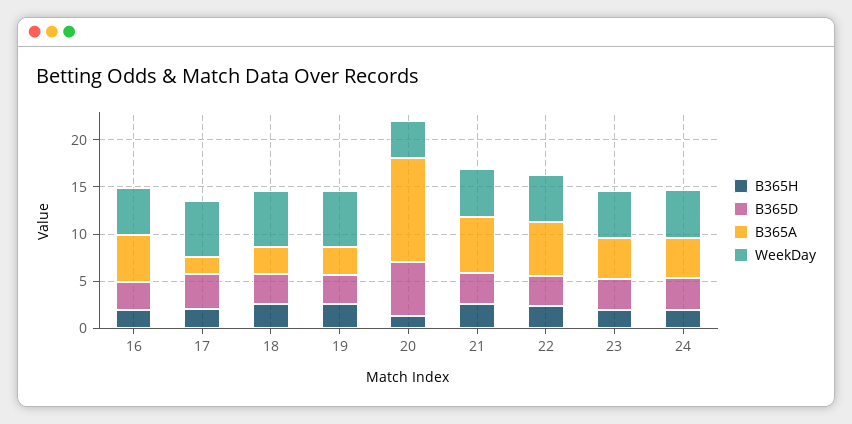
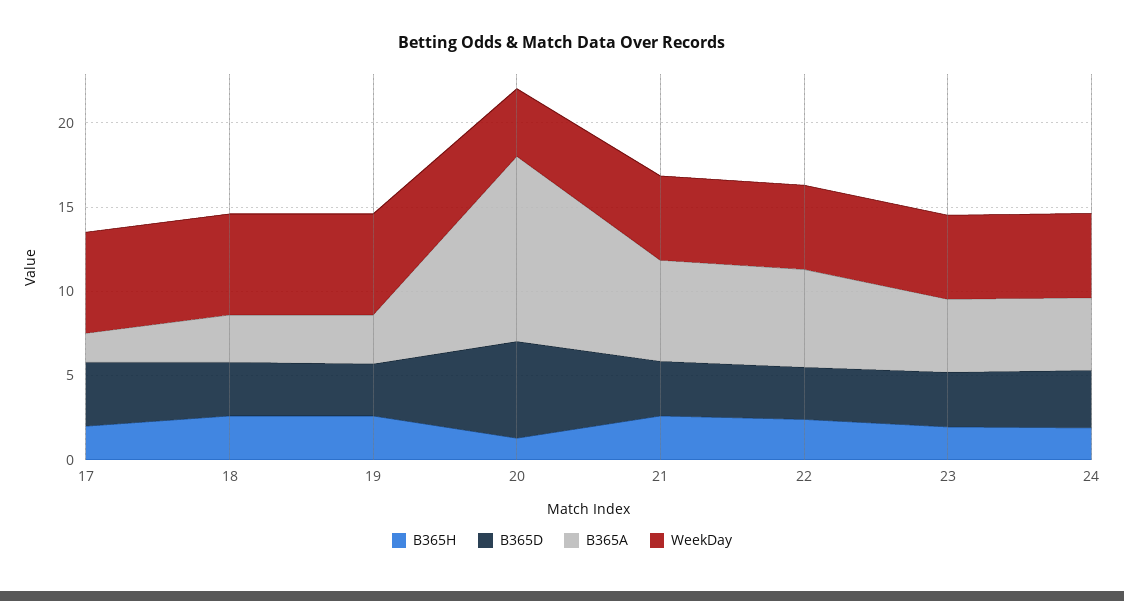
  {
    "B365H": {
-     "16": 2,
      "17": 2,
      "18": 3,
      "19": 3,
      "20": 1,
      "21": 3,
      "22": 2,
      "23": 2,
      "24": 2
    },
    "B365D": {
-     "16": 3,
      "17": 4,
      "18": 3,
      "19": 3,
      "20": 6,
      "21": 3,
      "22": 3,
      "23": 3,
      "24": 3
    },
    "B365A": {
-     "16": 5,
      "17": 2,
      "18": 3,
      "19": 3,
      "20": 11,
      "21": 6,
      "22": 6,
      "23": 4,
      "24": 4
    },
    "WeekDay": {
-     "16": 5,
      "17": 6,
      "18": 6,
      "19": 6,
      "20": 4,
      "21": 5,
      "22": 5,
      "23": 5,
      "24": 5
    }
  }

